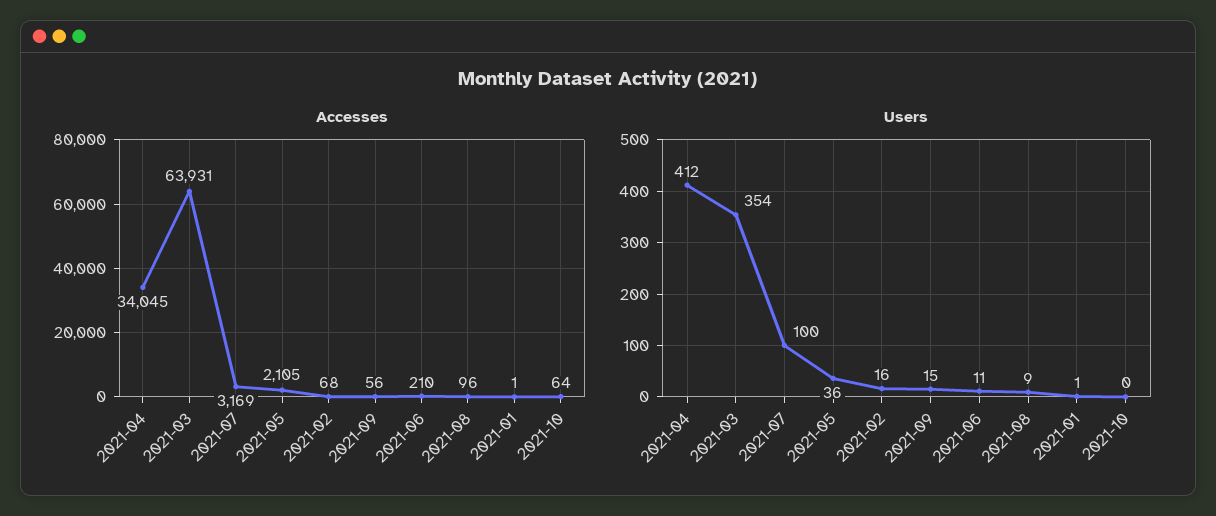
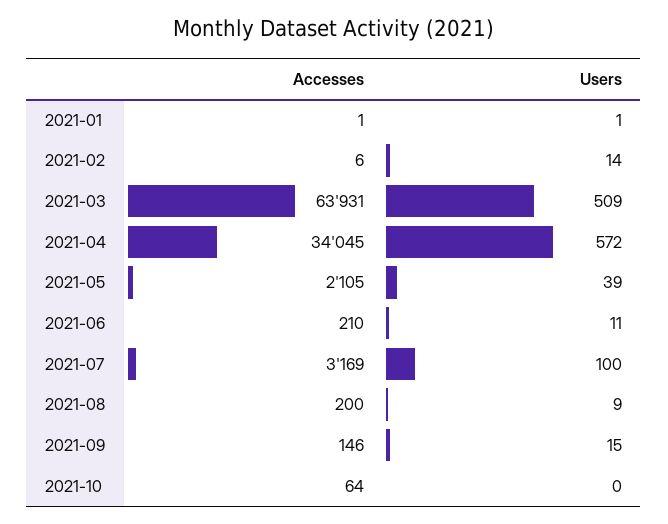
  {
    "Accesses": {
      "2021-04": 34045,
      "2021-03": 63931,
      "2021-07": 3169,
      "2021-05": 2105,
-     "2021-02": 68,
+     "2021-02": 6,
-     "2021-09": 56,
+     "2021-09": 146,
      "2021-06": 210,
-     "2021-08": 96,
+     "2021-08": 200,
      "2021-01": 1,
      "2021-10": 64
    },
    "Users": {
-     "2021-04": 412,
+     "2021-04": 572,
-     "2021-03": 354,
+     "2021-03": 509,
      "2021-07": 100,
-     "2021-05": 36,
+     "2021-05": 39,
-     "2021-02": 16,
+     "2021-02": 14,
      "2021-09": 15,
      "2021-06": 11,
      "2021-08": 9,
      "2021-01": 1,
      "2021-10": 0
    }
  }

